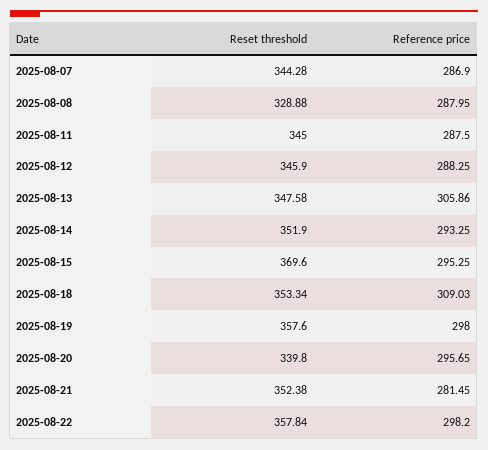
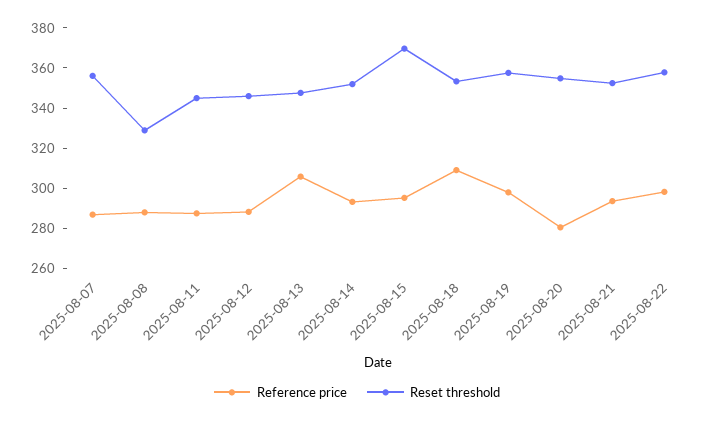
  {
    "Reset threshold": {
-     "2025-08-07": 344.28,
+     "2025-08-07": 355,
      "2025-08-08": 328.88,
      "2025-08-11": 345,
      "2025-08-12": 345.9,
      "2025-08-13": 347.58,
      "2025-08-14": 351.9,
      "2025-08-15": 369.6,
      "2025-08-18": 353.34,
      "2025-08-19": 357.6,
-     "2025-08-20": 339.8,
+     "2025-08-20": 355,
      "2025-08-21": 352.38,
      "2025-08-22": 357.84
    },
    "Reference price": {
      "2025-08-07": 286.9,
      "2025-08-08": 287.95,
      "2025-08-11": 287.5,
      "2025-08-12": 288.25,
      "2025-08-13": 305.86,
      "2025-08-14": 293.25,
      "2025-08-15": 295.25,
      "2025-08-18": 309.03,
      "2025-08-19": 298,
-     "2025-08-20": 295.65,
+     "2025-08-20": 280,
-     "2025-08-21": 281.45,
+     "2025-08-21": 295,
      "2025-08-22": 298.2
    }
  }

